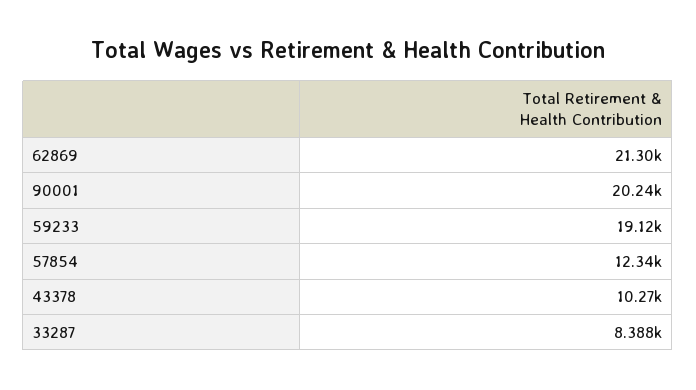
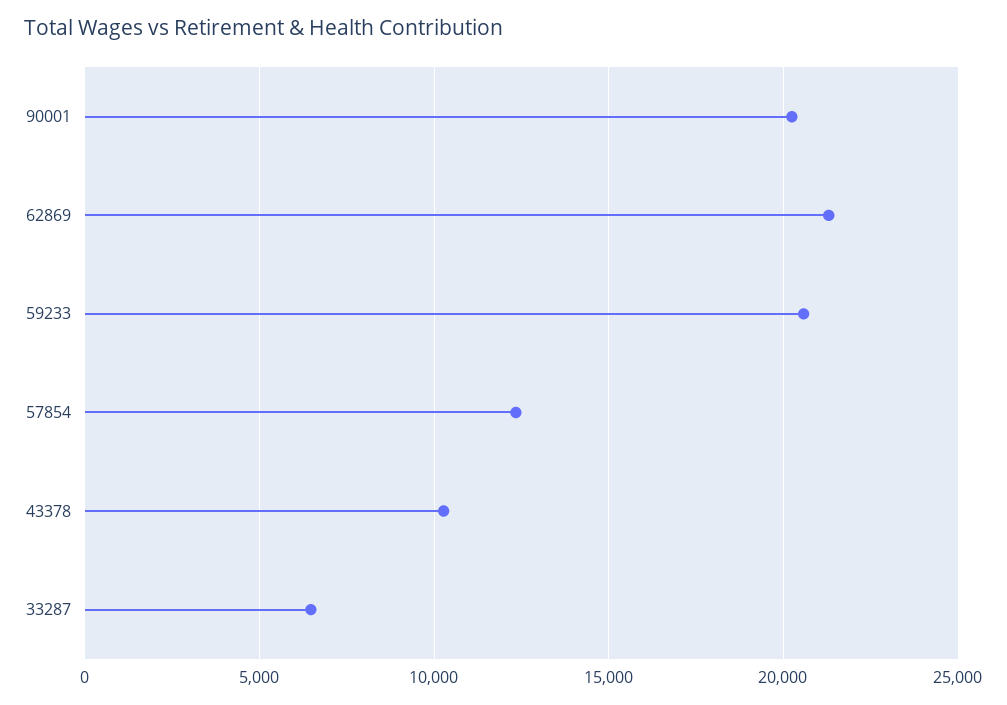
  {
    "62869": 21300,
    "90001": 20240,
-   "59233": 19120,
+   "59233": 20500,
    "57854": 12340,
    "43378": 10270,
-   "33287": 8388
+   "33287": 6500
  }

